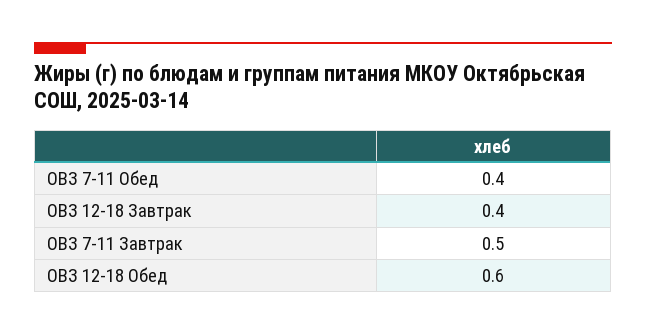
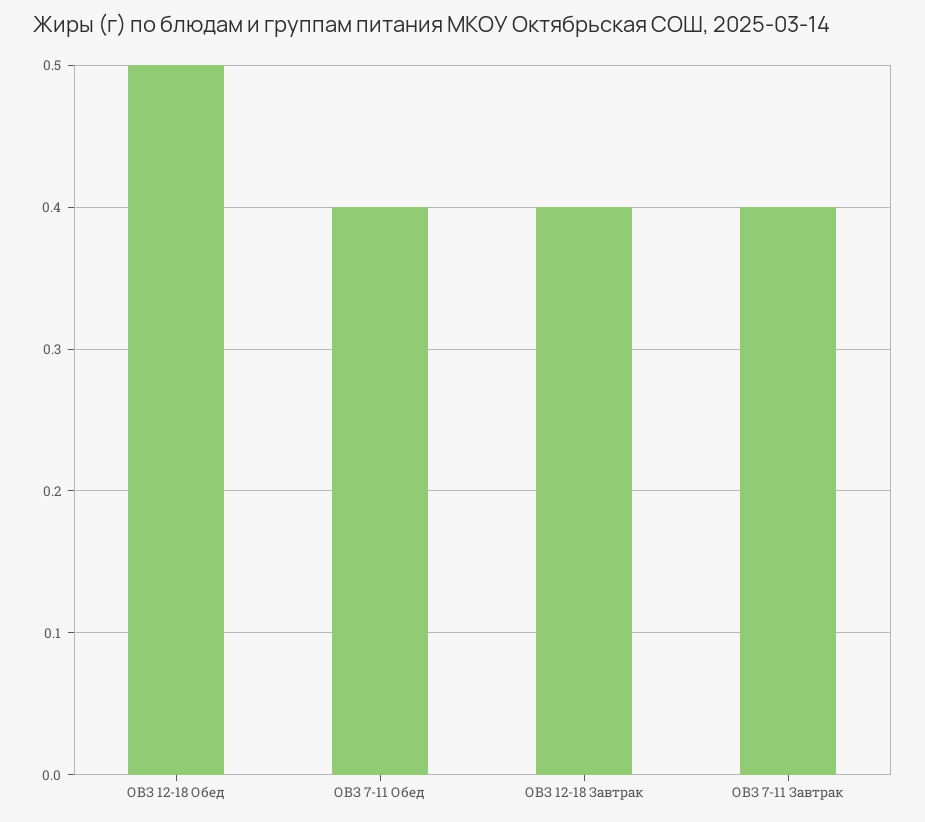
  {
    "ОВЗ 7-11 Обед": 0.4,
    "ОВЗ 12-18 Завтрак": 0.4,
-   "ОВЗ 7-11 Завтрак": 0.5,
+   "ОВЗ 7-11 Завтрак": 0.4,
-   "ОВЗ 12-18 Обед": 0.6
+   "ОВЗ 12-18 Обед": 0.5
  }

